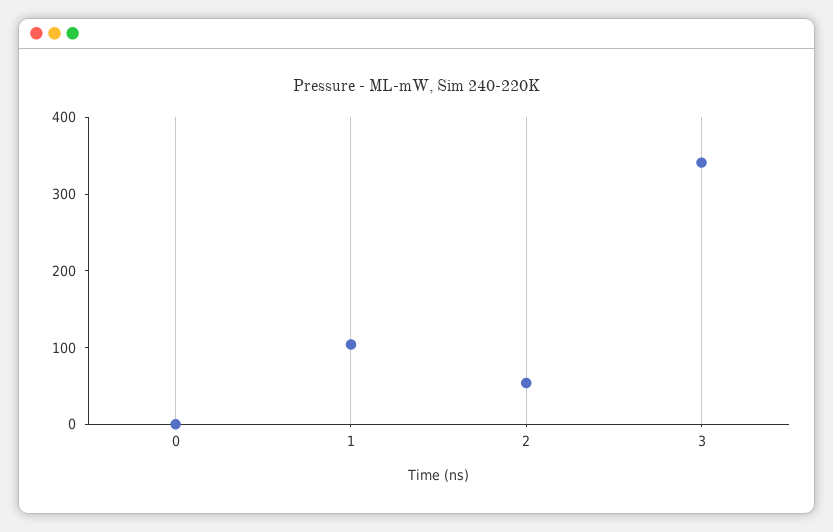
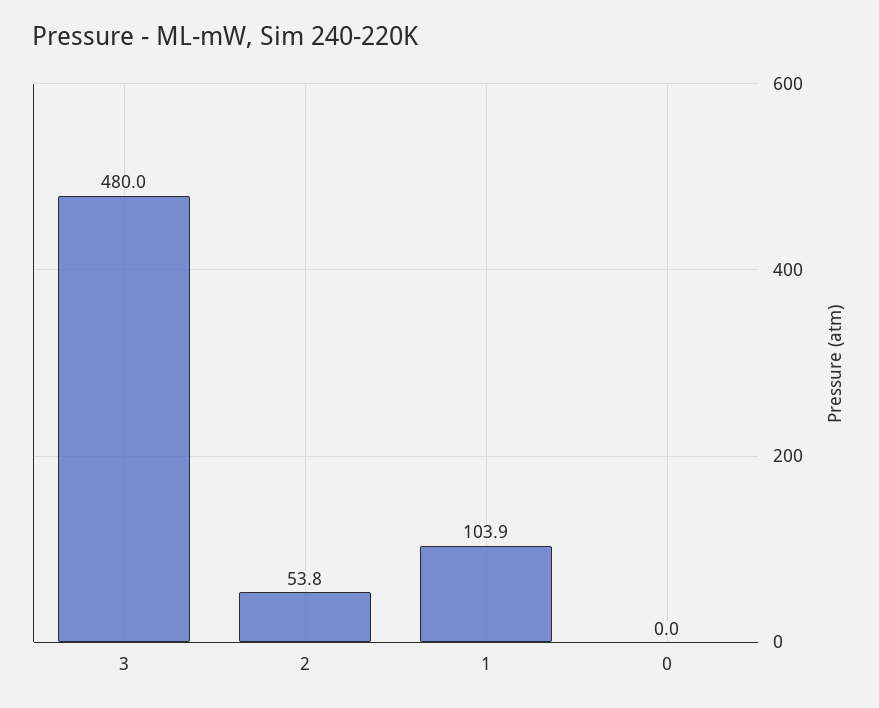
  {
    "0": 0,
    "1": 103.9,
    "2": 53.8,
-   "3": 340
+   "3": 480
  }

